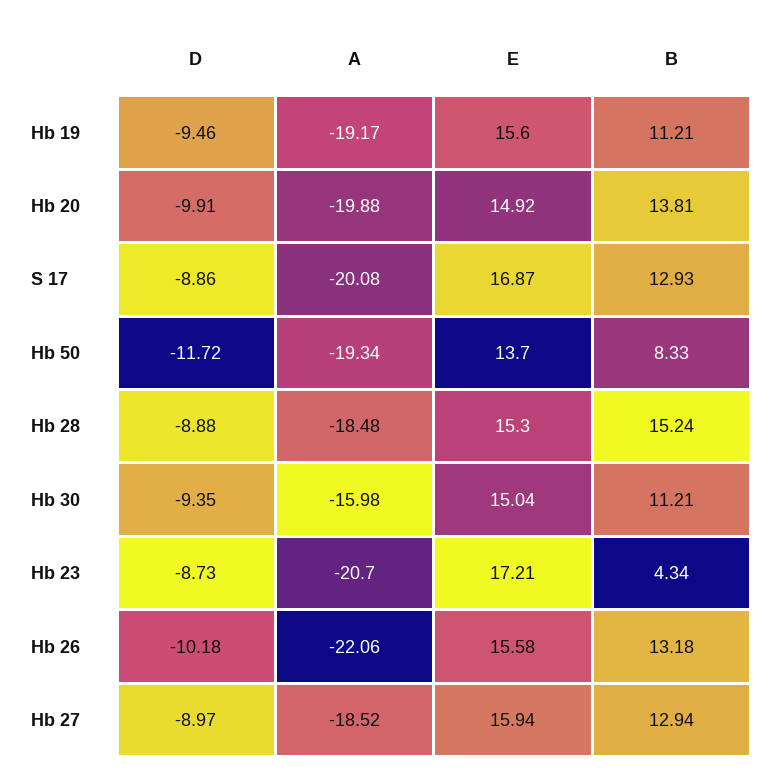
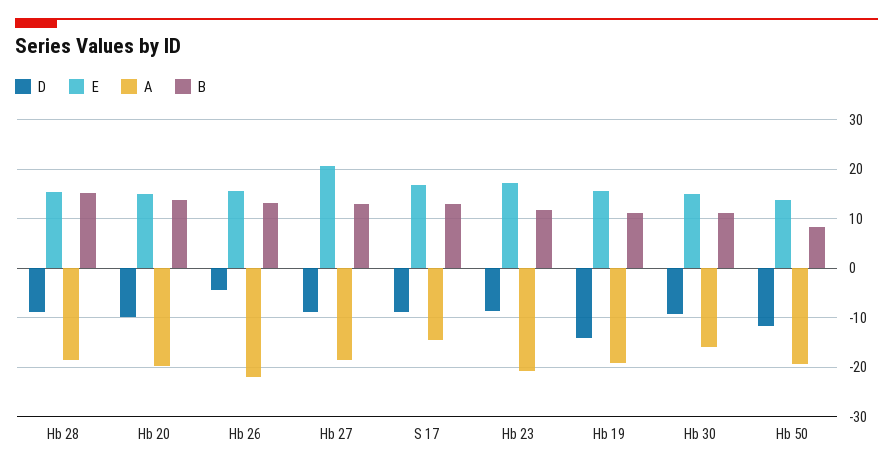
  {
    "D": {
-     "Hb 19": -9.46,
+     "Hb 19": -14,
      "Hb 20": -9.91,
      "S 17": -8.86,
      "Hb 50": -11.72,
      "Hb 28": -8.88,
      "Hb 30": -9.35,
      "Hb 23": -8.73,
-     "Hb 26": -10.18,
+     "Hb 26": -4,
      "Hb 27": -8.97
    },
    "A": {
      "Hb 19": -19.17,
      "Hb 20": -19.88,
-     "S 17": -20.08,
+     "S 17": -14,
      "Hb 50": -19.34,
      "Hb 28": -18.48,
      "Hb 30": -15.98,
      "Hb 23": -20.7,
      "Hb 26": -22.06,
      "Hb 27": -18.52
    },
    "E": {
      "Hb 19": 15.6,
      "Hb 20": 14.92,
      "S 17": 16.87,
      "Hb 50": 13.7,
      "Hb 28": 15.3,
      "Hb 30": 15.04,
      "Hb 23": 17.21,
      "Hb 26": 15.58,
-     "Hb 27": 15.94
+     "Hb 27": 20
    },
    "B": {
      "Hb 19": 11.21,
      "Hb 20": 13.81,
      "S 17": 12.93,
      "Hb 50": 8.33,
      "Hb 28": 15.24,
      "Hb 30": 11.21,
-     "Hb 23": 4.34,
+     "Hb 23": 12,
      "Hb 26": 13.18,
      "Hb 27": 12.94
    }
  }

